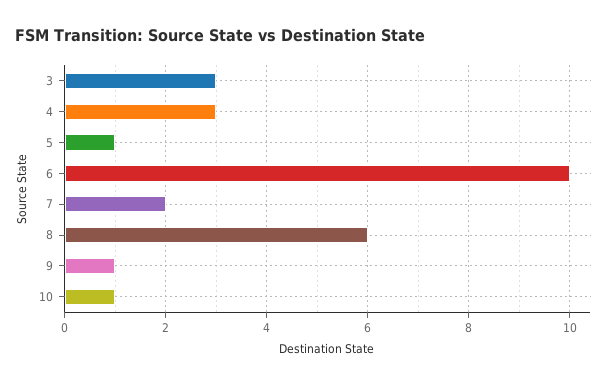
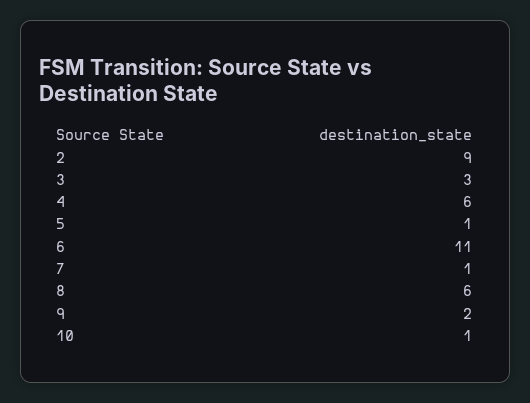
  {
    "3": 3,
-   "4": 3,
+   "4": 6,
    "5": 1,
-   "6": 10,
+   "6": 11,
-   "7": 2,
+   "7": 1,
    "8": 6,
-   "9": 1,
+   "9": 2,
-   "10": 1
+   "10": 1,
+   "2": 9
  }

